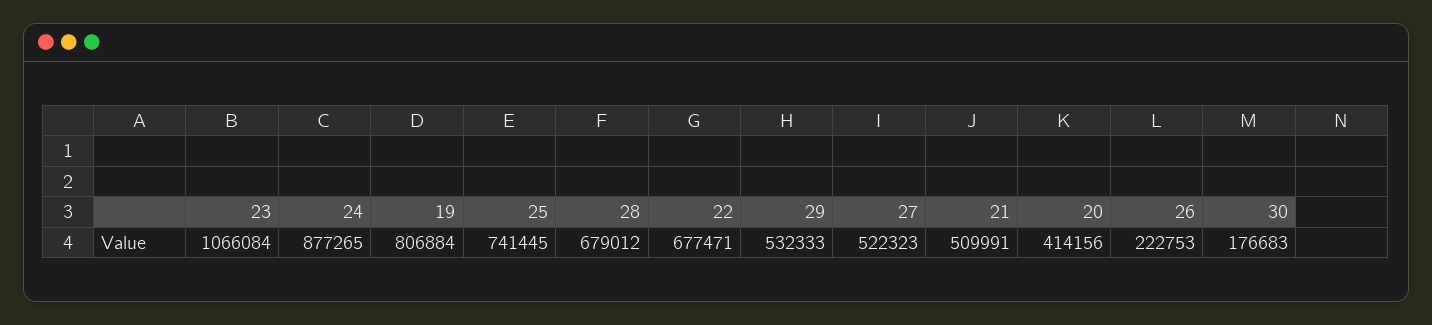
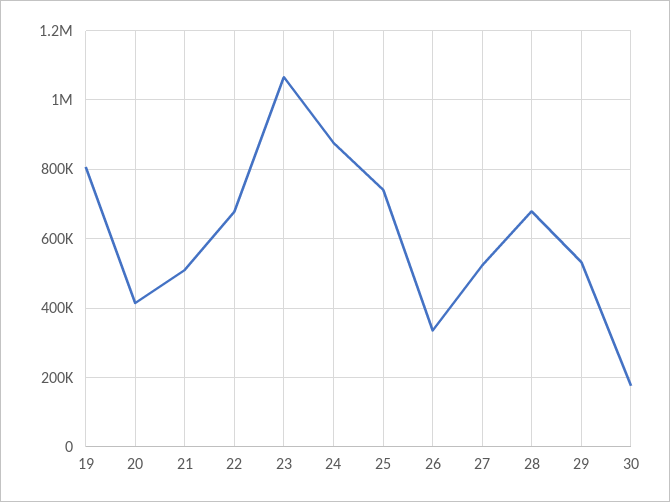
  {
    "23": 1066084,
    "24": 877265,
    "19": 806884,
    "25": 741445,
    "28": 679012,
    "22": 677471,
    "29": 532333,
    "27": 522323,
    "21": 509991,
    "20": 414156,
-   "26": 222753,
+   "26": 340000,
    "30": 176683
  }

